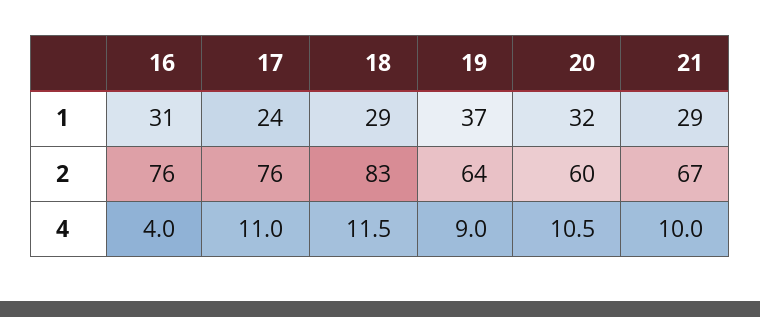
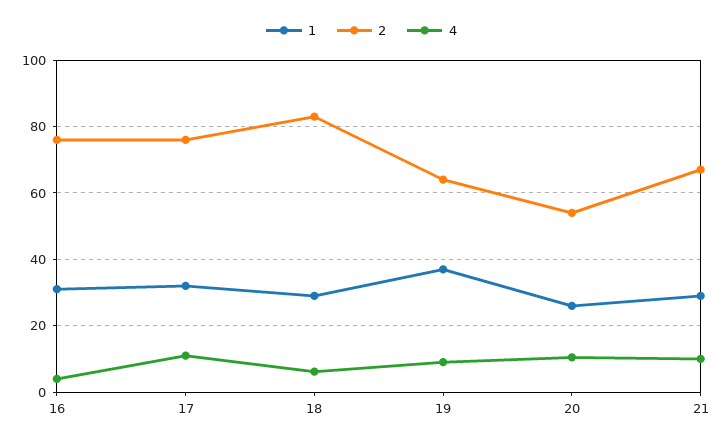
  {
    "1": {
      "16": 31,
-     "17": 24,
+     "17": 32,
      "18": 29,
      "19": 37,
-     "20": 32,
+     "20": 26,
      "21": 29
    },
    "2": {
      "16": 76,
      "17": 76,
      "18": 83,
      "19": 64,
-     "20": 60,
+     "20": 54,
      "21": 67
    },
    "4": {
      "16": 4,
      "17": 11,
-     "18": 11.5,
+     "18": 6,
      "19": 9,
      "20": 10.5,
      "21": 10
    }
  }

